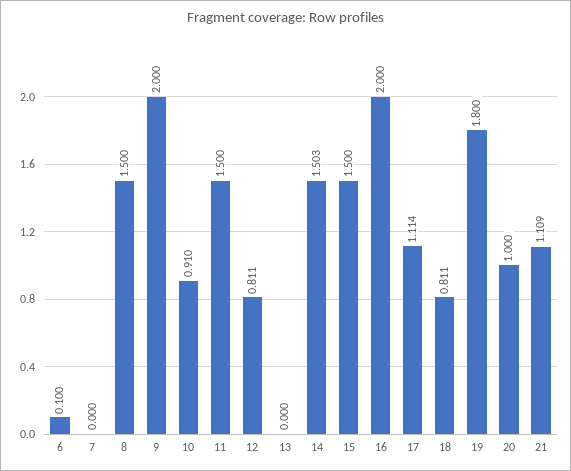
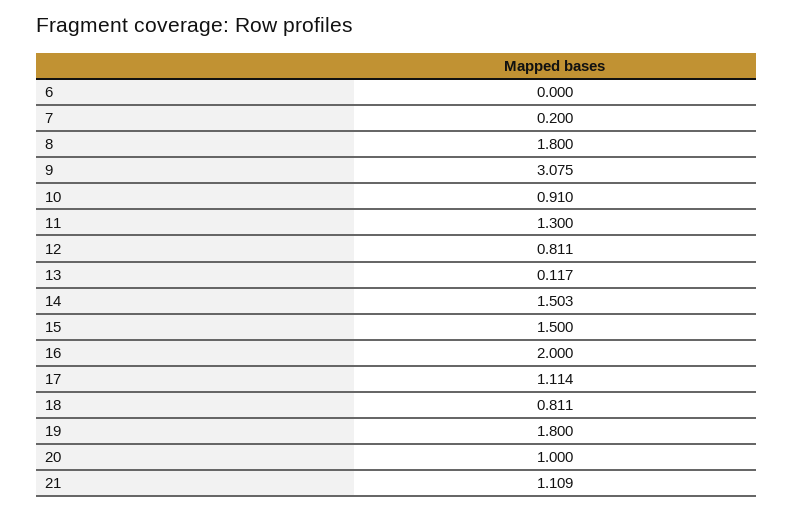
  {
-   "6": 0.1,
+   "6": 0,
-   "7": 0,
+   "7": 0.2,
-   "8": 1.5,
+   "8": 1.8,
-   "9": 2,
+   "9": 3.075,
    "10": 0.91,
-   "11": 1.5,
+   "11": 1.3,
    "12": 0.811,
-   "13": 0,
+   "13": 0.117,
    "14": 1.503,
    "15": 1.5,
    "16": 2,
    "17": 1.114,
    "18": 0.811,
    "19": 1.8,
    "20": 1,
    "21": 1.109
  }

